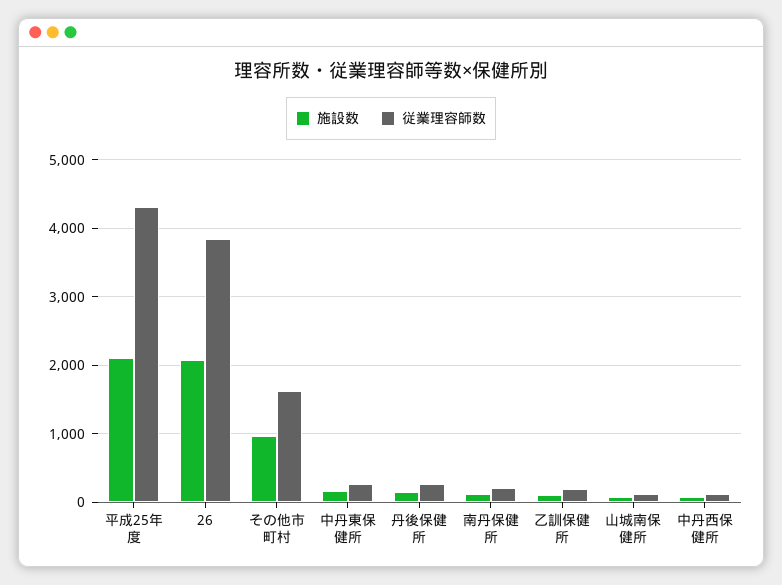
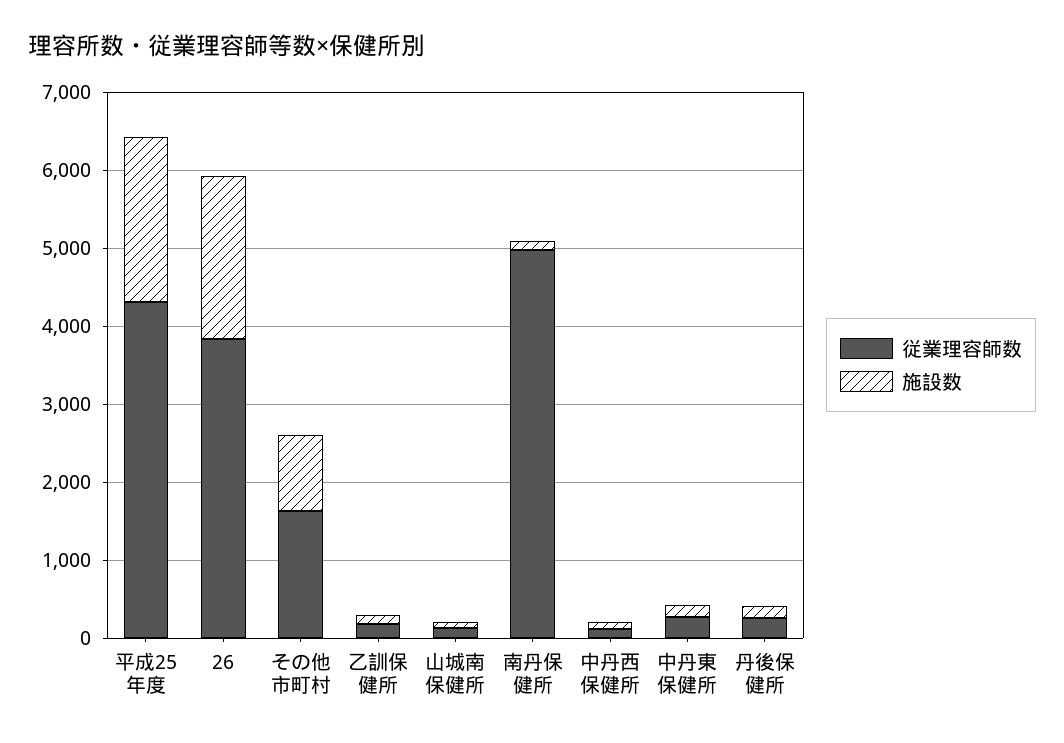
  {
    "施設数": {
      "平成25年度": 2100,
      "26": 2100,
      "その他市町村": 1000,
      "中丹東保健所": 200,
      "丹後保健所": 200,
      "南丹保健所": 100,
      "乙訓保健所": 100,
      "山城南保健所": 100,
      "中丹西保健所": 100
    },
    "従業理容師数": {
      "平成25年度": 4300,
      "26": 3800,
      "その他市町村": 1600,
      "中丹東保健所": 300,
      "丹後保健所": 300,
-     "南丹保健所": 200,
+     "南丹保健所": 5000,
      "乙訓保健所": 200,
      "山城南保健所": 100,
      "中丹西保健所": 100
    }
  }

